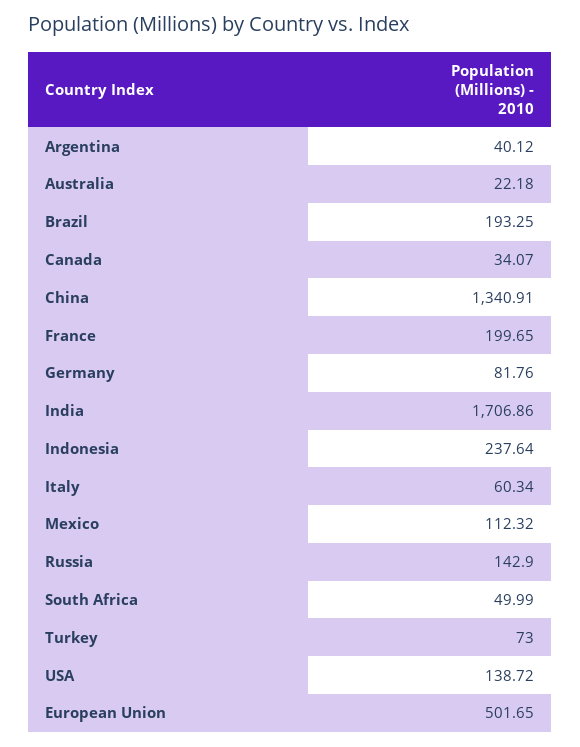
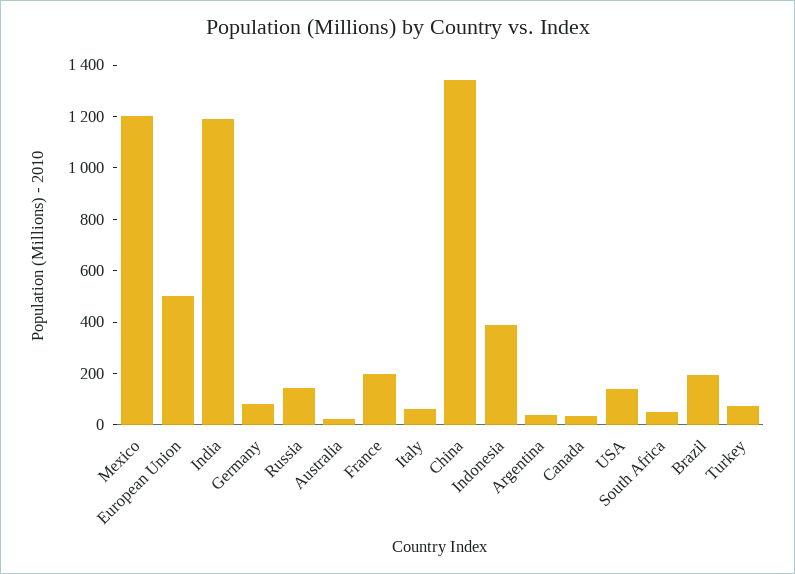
  {
    "Argentina": 40.12,
    "Australia": 22.18,
    "Brazil": 193.25,
    "Canada": 34.07,
    "China": 1340.91,
    "France": 199.65,
    "Germany": 81.76,
-   "India": 1706.86,
+   "India": 1200,
-   "Indonesia": 237.64,
+   "Indonesia": 400,
    "Italy": 60.34,
-   "Mexico": 112.32,
+   "Mexico": 1200,
    "Russia": 142.9,
    "South Africa": 49.99,
    "Turkey": 73,
    "USA": 138.72,
    "European Union": 501.65
  }

